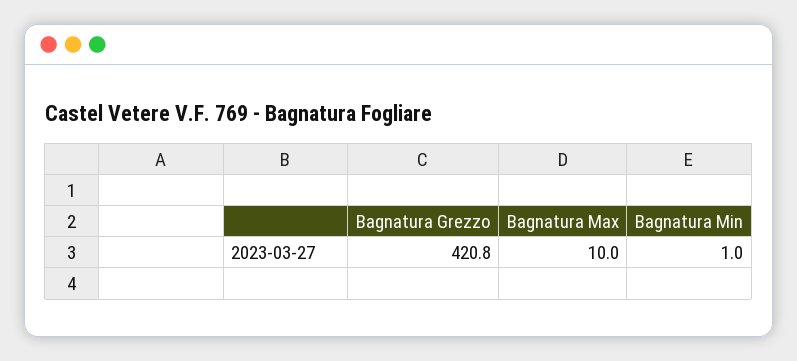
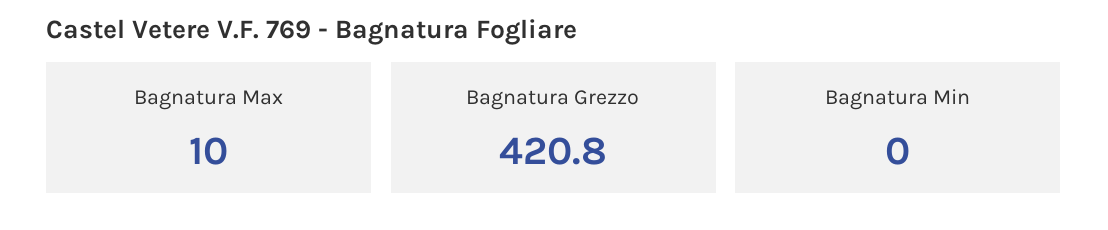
  {
    "Bagnatura Grezzo": 420.8,
    "Bagnatura Max": 10,
-   "Bagnatura Min": 1
+   "Bagnatura Min": 0
  }

